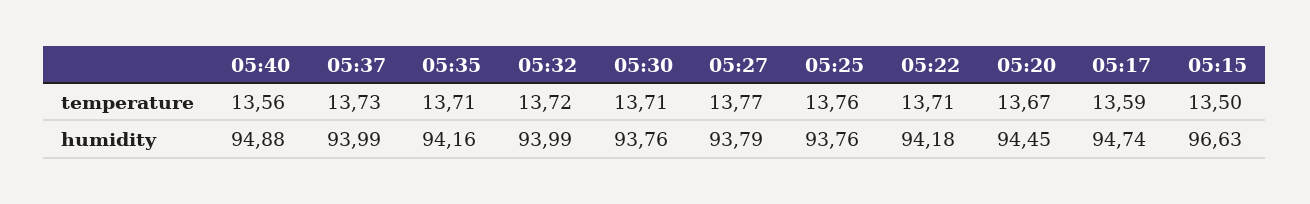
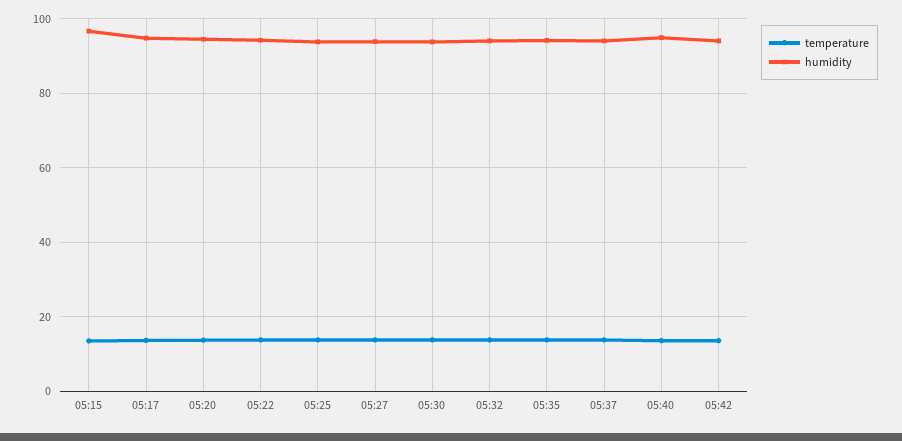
  {
    "temperature": {
      "05:40": 13.56,
      "05:37": 13.73,
      "05:35": 13.71,
      "05:32": 13.72,
      "05:30": 13.71,
      "05:27": 13.77,
      "05:25": 13.76,
      "05:22": 13.71,
      "05:20": 13.67,
      "05:17": 13.59,
-     "05:15": 13.5
+     "05:15": 13.5,
+     "05:42": 14
    },
    "humidity": {
      "05:40": 94.88,
      "05:37": 93.99,
      "05:35": 94.16,
      "05:32": 93.99,
      "05:30": 93.76,
      "05:27": 93.79,
      "05:25": 93.76,
      "05:22": 94.18,
      "05:20": 94.45,
      "05:17": 94.74,
-     "05:15": 96.63
+     "05:15": 96.63,
+     "05:42": 94
    }
  }

